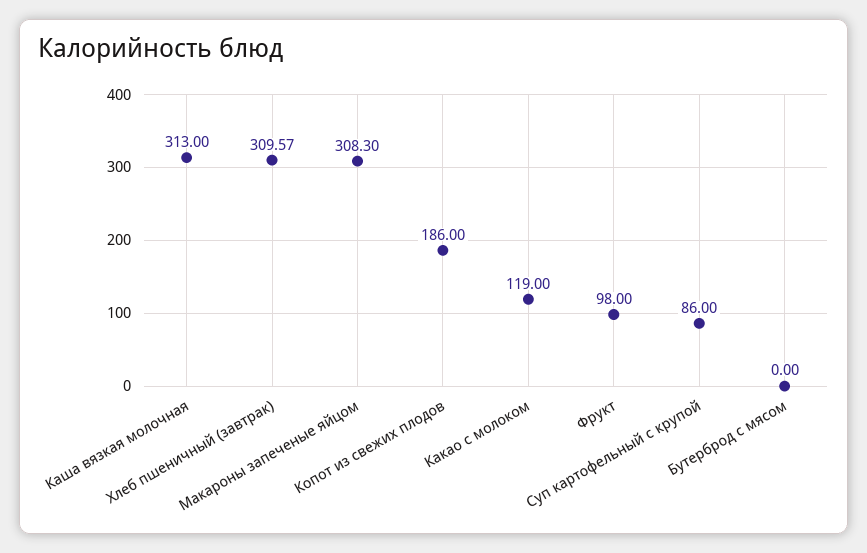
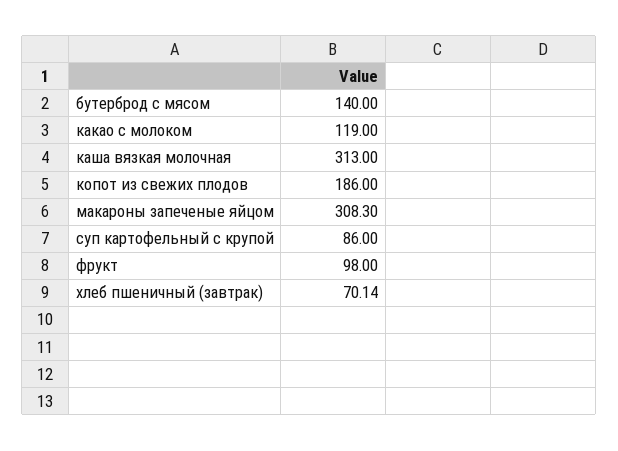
  {
    "Каша вязкая молочная": 313,
-   "Хлеб пшеничный (завтрак)": 309.57,
+   "Хлеб пшеничный (завтрак)": 70.14,
    "Макароны запеченые яйцом": 308.3,
    "Копот из свежих плодов": 186,
    "Какао с молоком": 119,
    "Фрукт": 98,
    "Суп картофельный с крупой": 86,
-   "Бутерброд с мясом": 0
+   "Бутерброд с мясом": 140
  }

